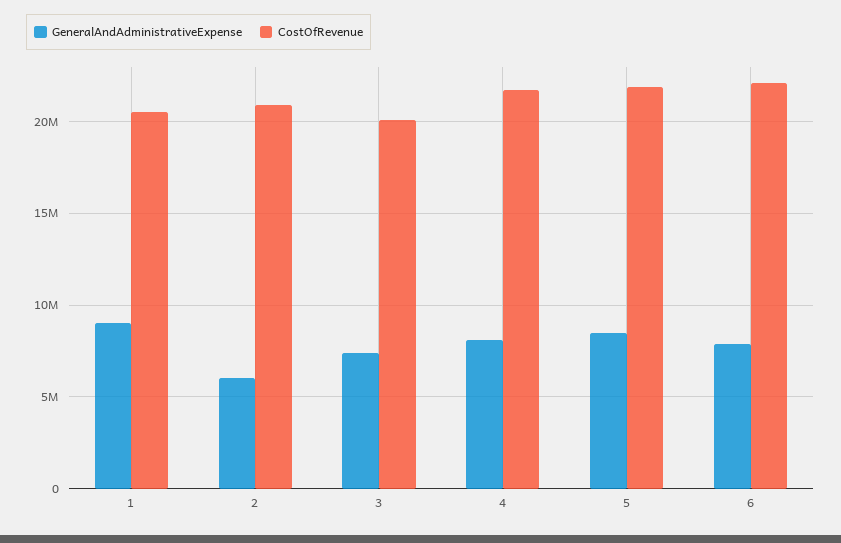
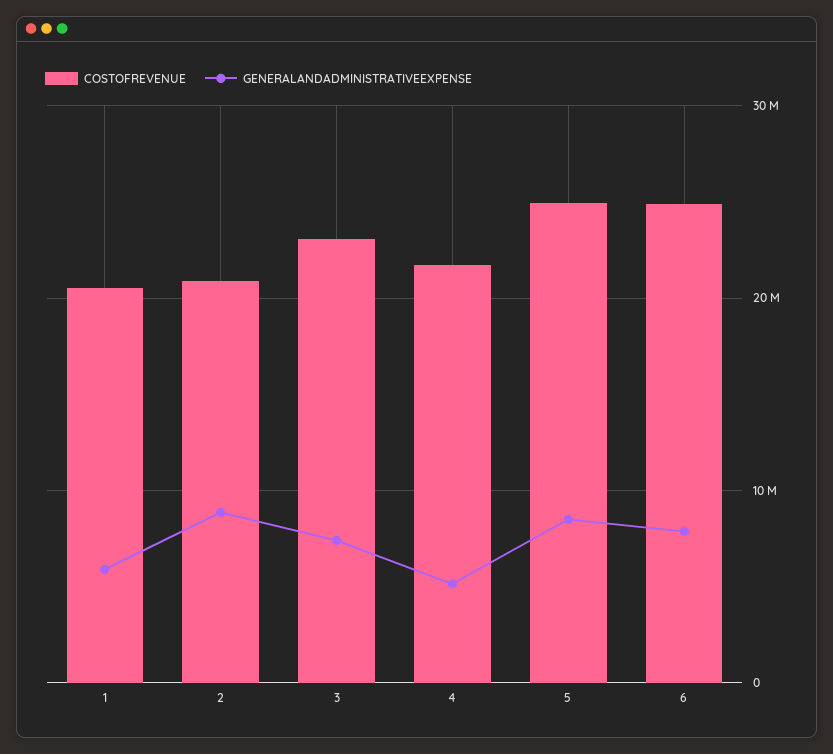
  {
    "GeneralAndAdministrativeExpense": {
-     "1": 9000000,
+     "1": 6000000,
-     "2": 6000000,
+     "2": 9000000,
      "3": 7500000,
-     "4": 8000000,
+     "4": 5000000,
      "5": 8500000,
      "6": 8000000
    },
    "CostOfRevenue": {
      "1": 20500000,
      "2": 21000000,
-     "3": 20000000,
+     "3": 23000000,
      "4": 21500000,
-     "5": 22000000,
+     "5": 25000000,
-     "6": 22000000
+     "6": 25000000
    }
  }

